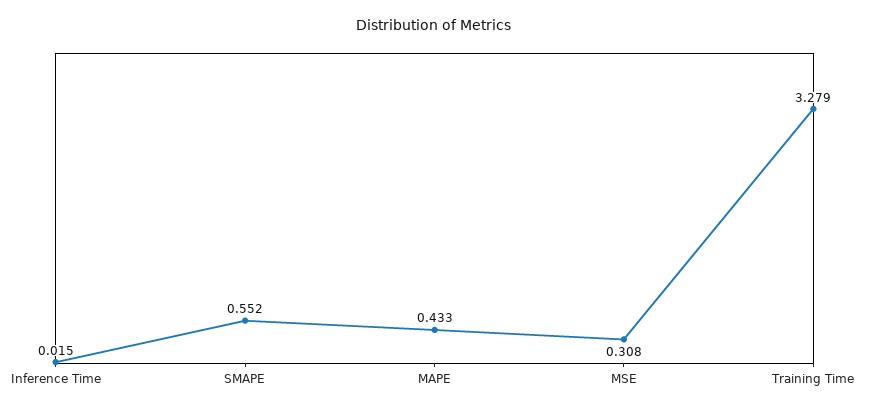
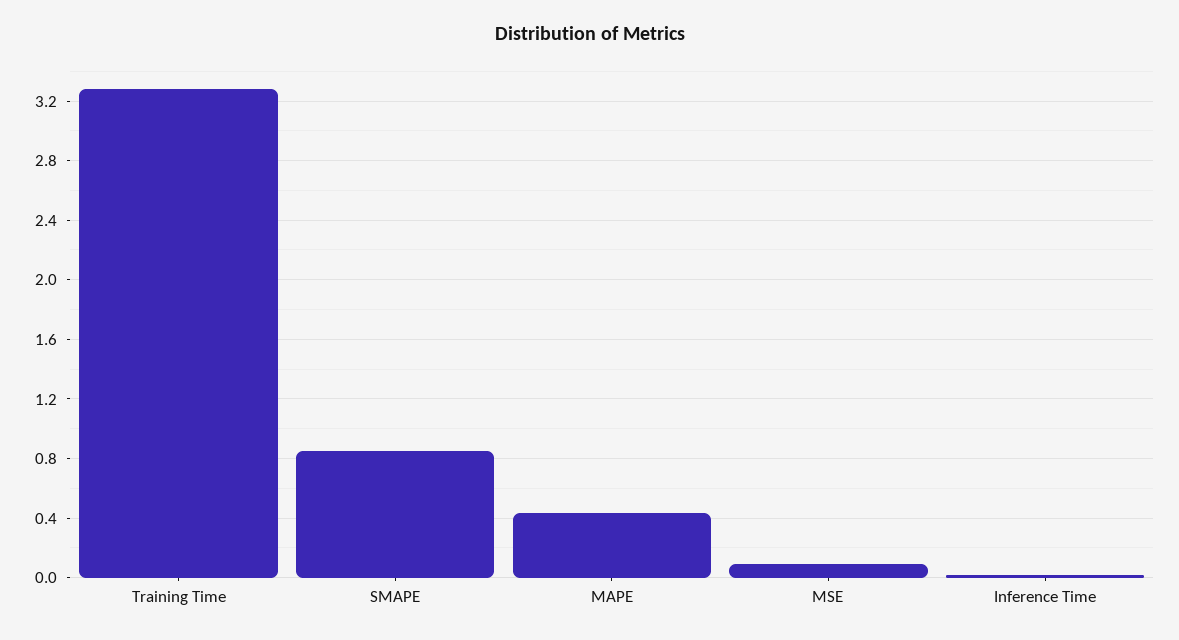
  {
    "Inference Time": 0.015,
-   "SMAPE": 0.552,
+   "SMAPE": 0.85,
    "MAPE": 0.433,
-   "MSE": 0.308,
+   "MSE": 0.1,
    "Training Time": 3.279
  }

